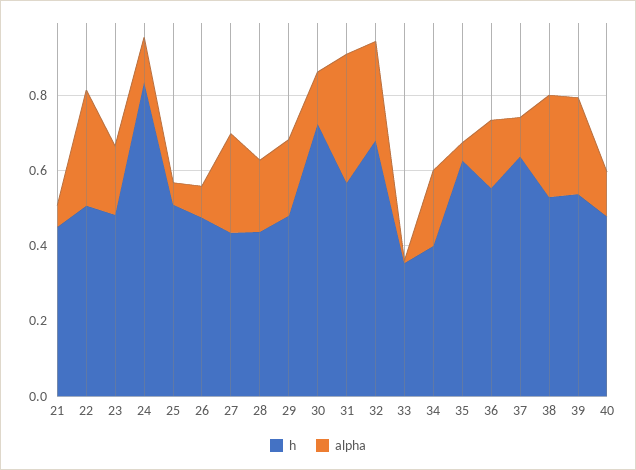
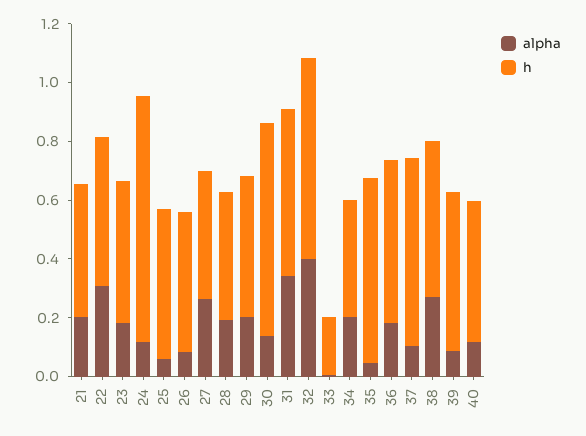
  {
    "h": {
      "21": 0.45,
      "22": 0.5,
      "23": 0.5,
      "24": 0.85,
      "25": 0.5,
      "26": 0.5,
      "27": 0.45,
      "28": 0.45,
      "29": 0.5,
      "30": 0.75,
      "31": 0.55,
      "32": 0.7,
-     "33": 0.35,
+     "33": 0.2,
      "34": 0.4,
      "35": 0.65,
      "36": 0.55,
      "37": 0.65,
      "38": 0.55,
      "39": 0.55,
      "40": 0.5
    },
    "alpha": {
-     "21": 0.05,
+     "21": 0.2,
      "22": 0.3,
      "23": 0.2,
      "24": 0.1,
      "25": 0.05,
      "26": 0.1,
      "27": 0.25,
      "28": 0.2,
      "29": 0.2,
      "30": 0.15,
      "31": 0.35,
-     "32": 0.25,
+     "32": 0.4,
      "33": 0,
      "34": 0.2,
      "35": 0.05,
      "36": 0.2,
      "37": 0.1,
      "38": 0.25,
-     "39": 0.25,
+     "39": 0.1,
      "40": 0.1
    }
  }

